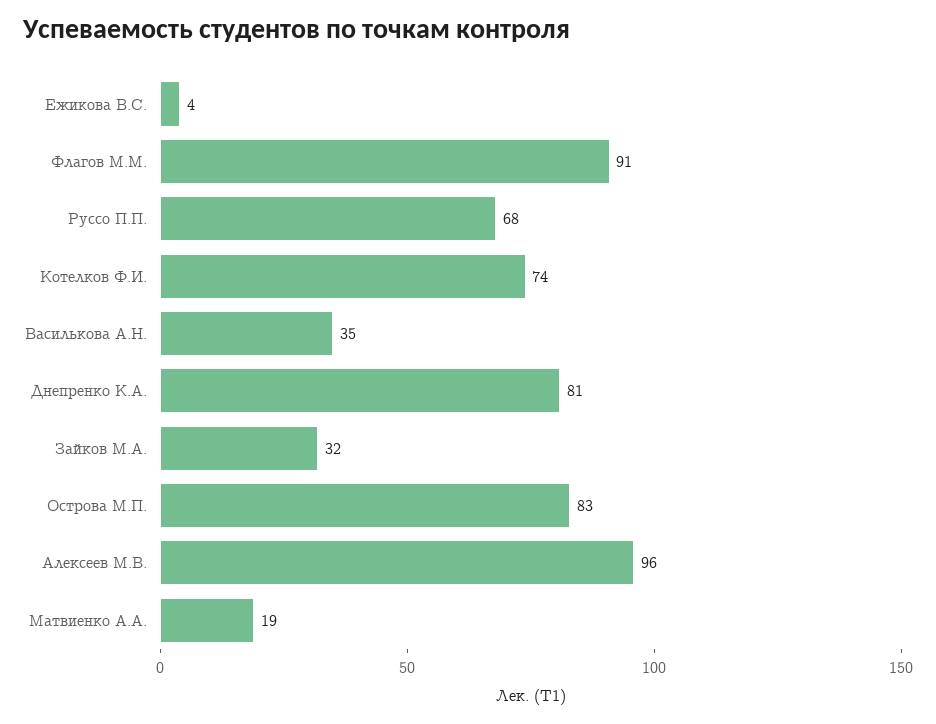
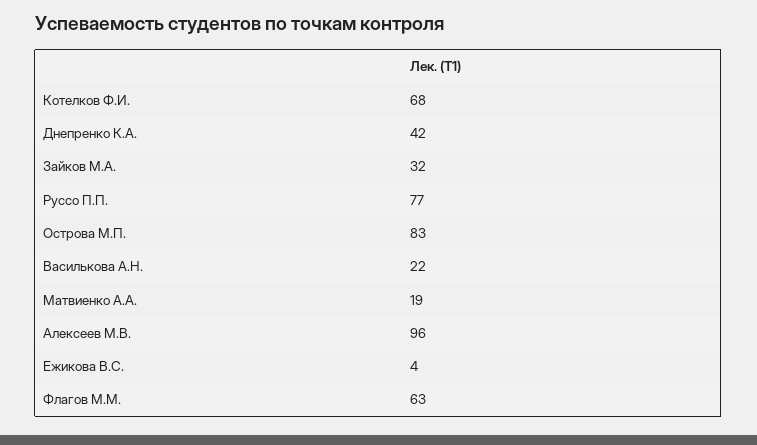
  {
    "Ежикова В.С.": 4,
-   "Флагов М.М.": 91,
+   "Флагов М.М.": 63,
-   "Руссо П.П.": 68,
+   "Руссо П.П.": 77,
-   "Котелков Ф.И.": 74,
+   "Котелков Ф.И.": 68,
-   "Василькова А.Н.": 35,
+   "Василькова А.Н.": 22,
-   "Днепренко К.А.": 81,
+   "Днепренко К.А.": 42,
    "Зайков М.А.": 32,
    "Острова М.П.": 83,
    "Алексеев М.В.": 96,
    "Матвиенко А.А.": 19
  }

